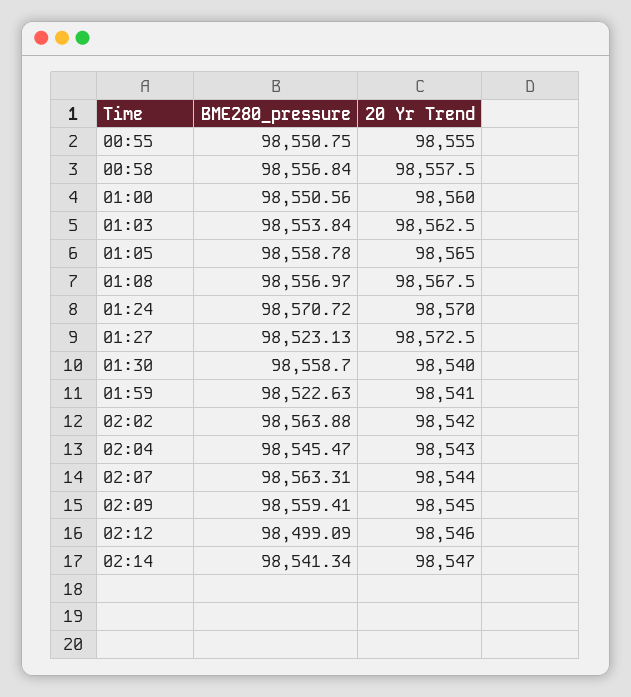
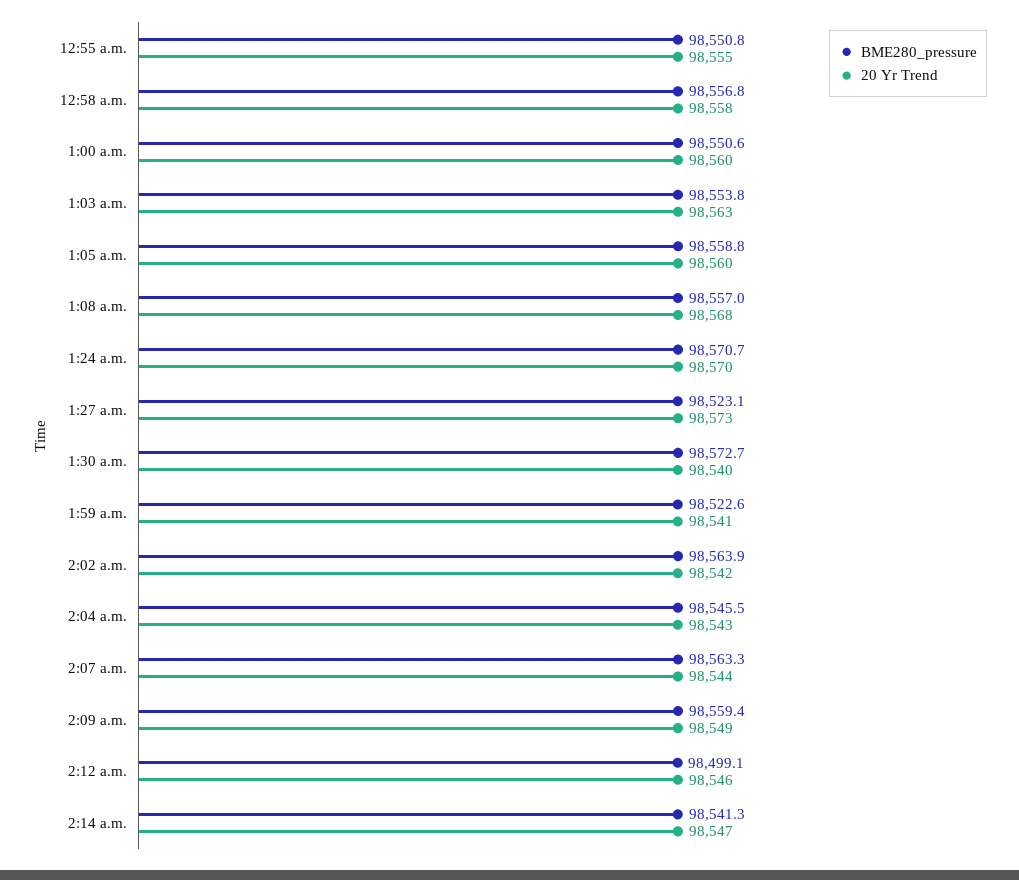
  {
    "BME280_pressure": {
      "00:55": 98550.75,
      "00:58": 98556.84,
      "01:00": 98550.56,
      "01:03": 98553.84,
      "01:05": 98558.78,
      "01:08": 98556.97,
      "01:24": 98570.72,
      "01:27": 98523.13,
-     "01:30": 98558.7,
+     "01:30": 98572.7,
      "01:59": 98522.63,
      "02:02": 98563.88,
      "02:04": 98545.47,
      "02:07": 98563.31,
      "02:09": 98559.41,
      "02:12": 98499.09,
      "02:14": 98541.34
    },
    "20 Yr Trend": {
      "00:55": 98555,
      "00:58": 98557.5,
      "01:00": 98560,
      "01:03": 98562.5,
-     "01:05": 98565,
+     "01:05": 98560,
      "01:08": 98567.5,
      "01:24": 98570,
      "01:27": 98572.5,
      "01:30": 98540,
      "01:59": 98541,
      "02:02": 98542,
      "02:04": 98543,
      "02:07": 98544,
-     "02:09": 98545,
+     "02:09": 98549,
      "02:12": 98546,
      "02:14": 98547
    }
  }

